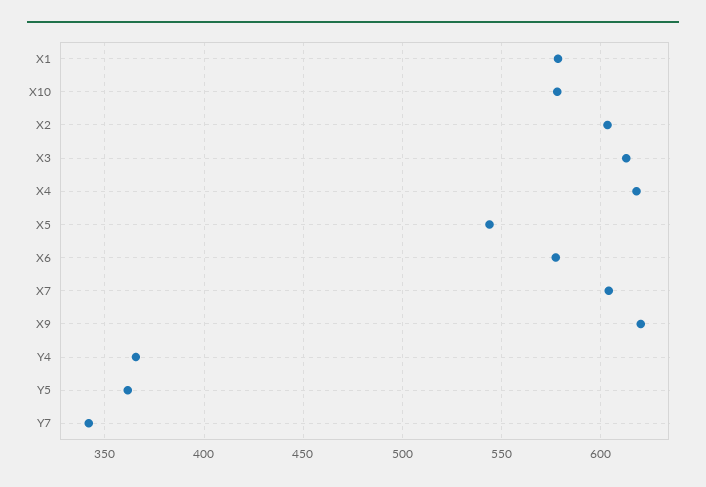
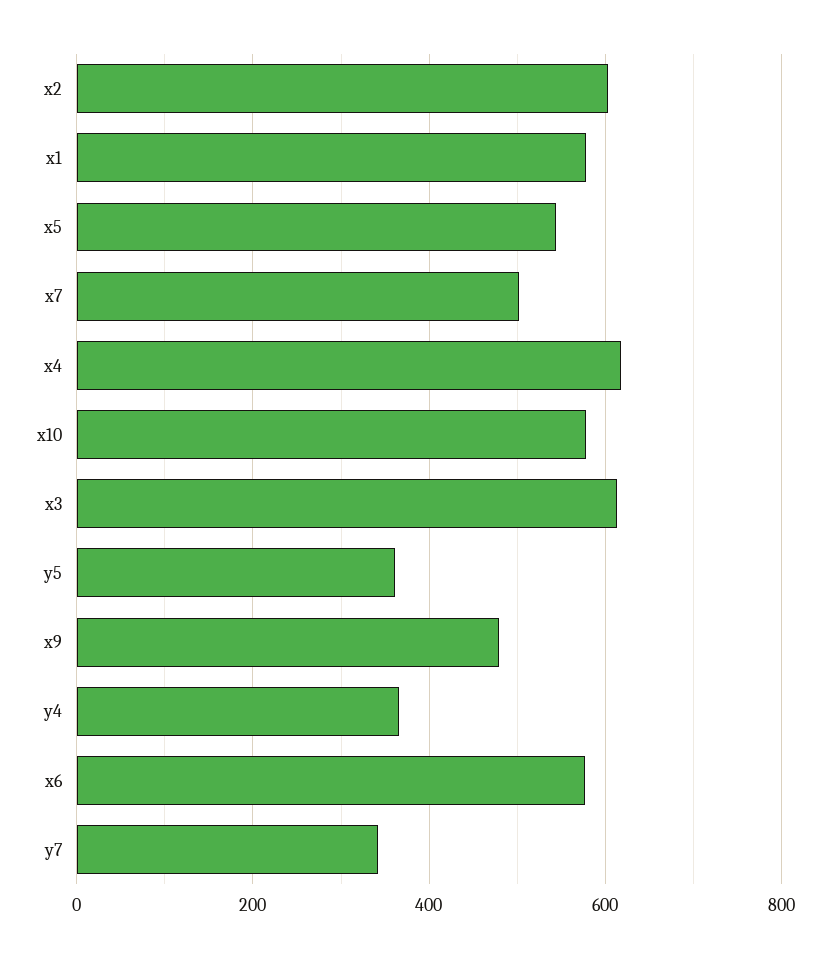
  {
    "X1": 580,
    "X10": 580,
    "X2": 605,
    "X3": 615,
    "X4": 620,
    "X5": 545,
    "X6": 575,
-   "X7": 605,
+   "X7": 500,
-   "X9": 620,
+   "X9": 480,
    "Y4": 365,
    "Y5": 360,
    "Y7": 340
  }

